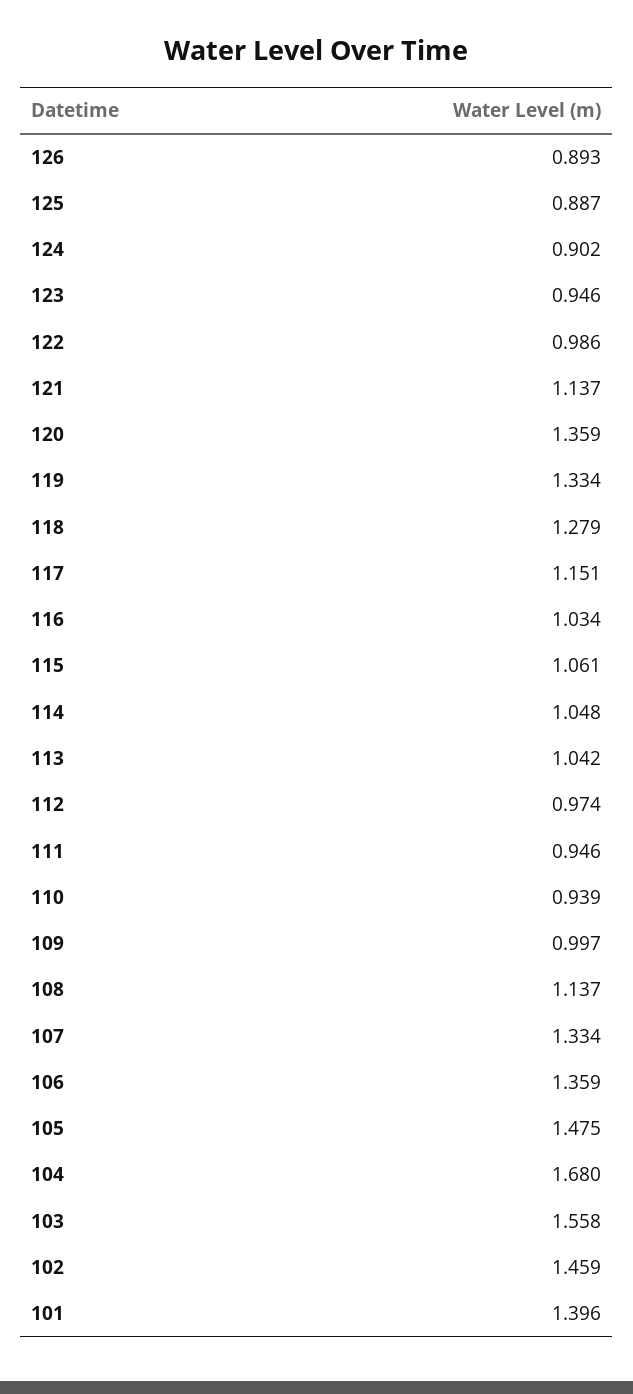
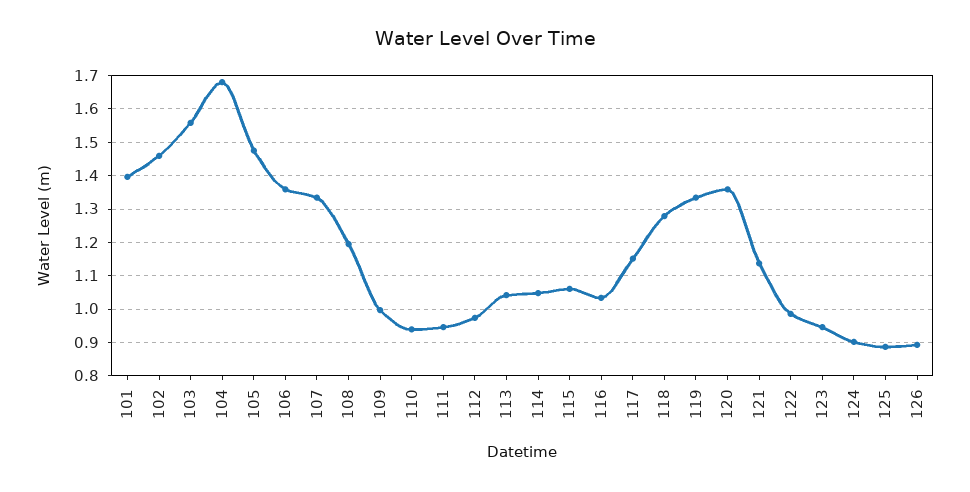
  {
    "126": 0.893,
    "125": 0.887,
    "124": 0.902,
    "123": 0.946,
    "122": 0.986,
    "121": 1.137,
    "120": 1.359,
    "119": 1.334,
    "118": 1.279,
    "117": 1.151,
    "116": 1.034,
    "115": 1.061,
    "114": 1.048,
    "113": 1.042,
    "112": 0.974,
    "111": 0.946,
    "110": 0.939,
    "109": 0.997,
-   "108": 1.137,
+   "108": 1.2,
    "107": 1.334,
    "106": 1.359,
    "105": 1.475,
    "104": 1.68,
    "103": 1.558,
    "102": 1.459,
    "101": 1.396
  }

